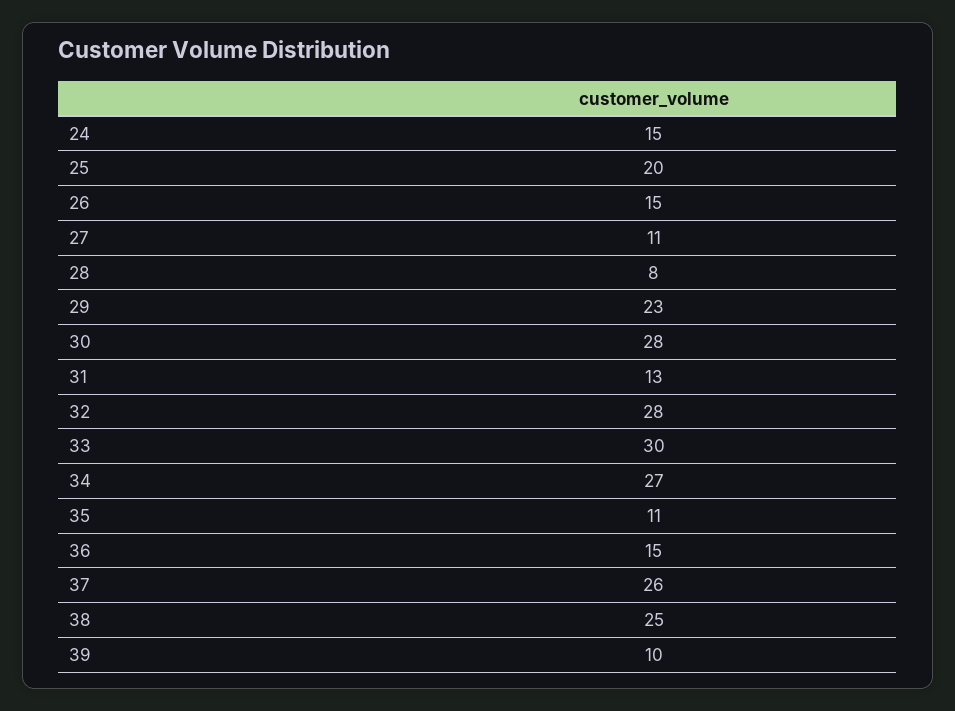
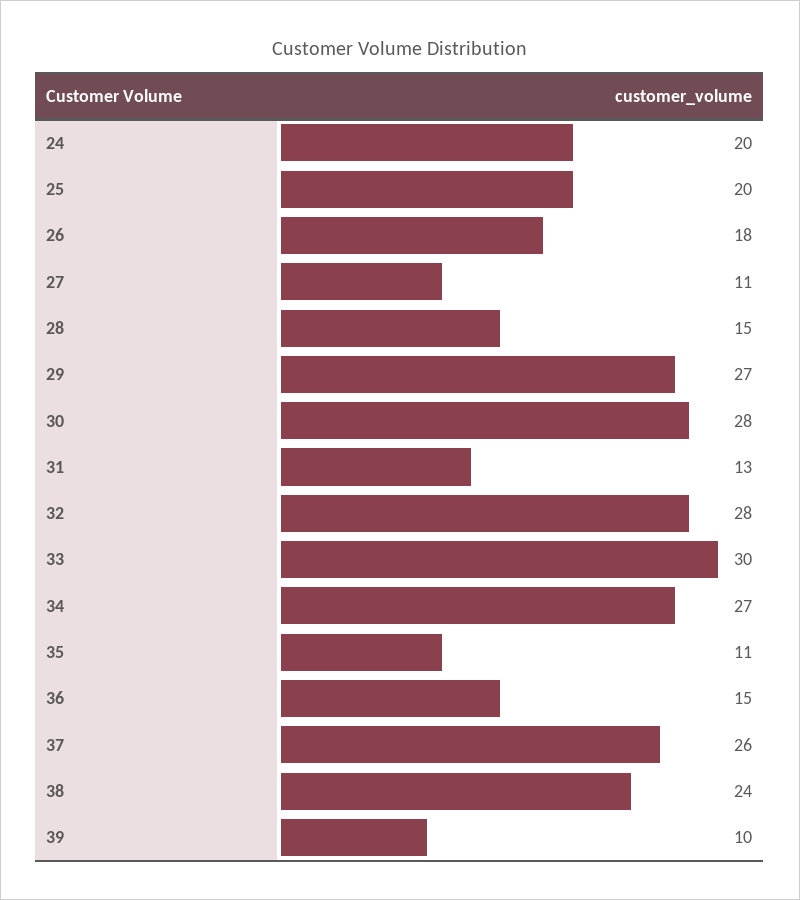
  {
-   "24": 15,
+   "24": 20,
    "25": 20,
-   "26": 15,
+   "26": 18,
    "27": 11,
-   "28": 8,
+   "28": 15,
-   "29": 23,
+   "29": 27,
    "30": 28,
    "31": 13,
    "32": 28,
    "33": 30,
    "34": 27,
    "35": 11,
    "36": 15,
    "37": 26,
-   "38": 25,
+   "38": 24,
    "39": 10
  }

